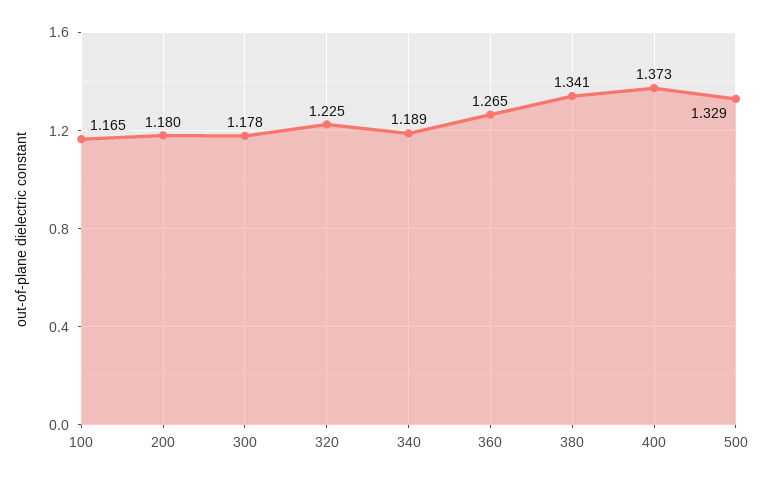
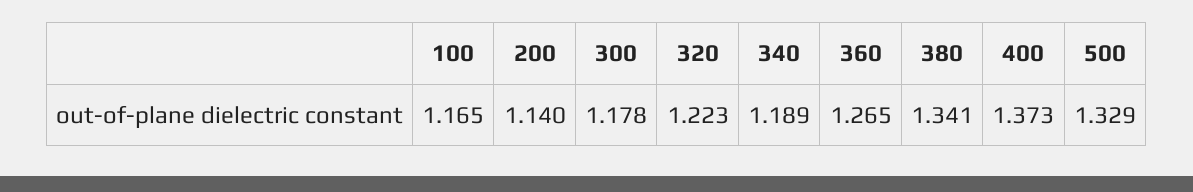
  {
    "100": 1.165,
-   "200": 1.18,
+   "200": 1.14,
    "300": 1.178,
-   "320": 1.225,
+   "320": 1.223,
    "340": 1.189,
    "360": 1.265,
    "380": 1.341,
    "400": 1.373,
    "500": 1.329
  }

